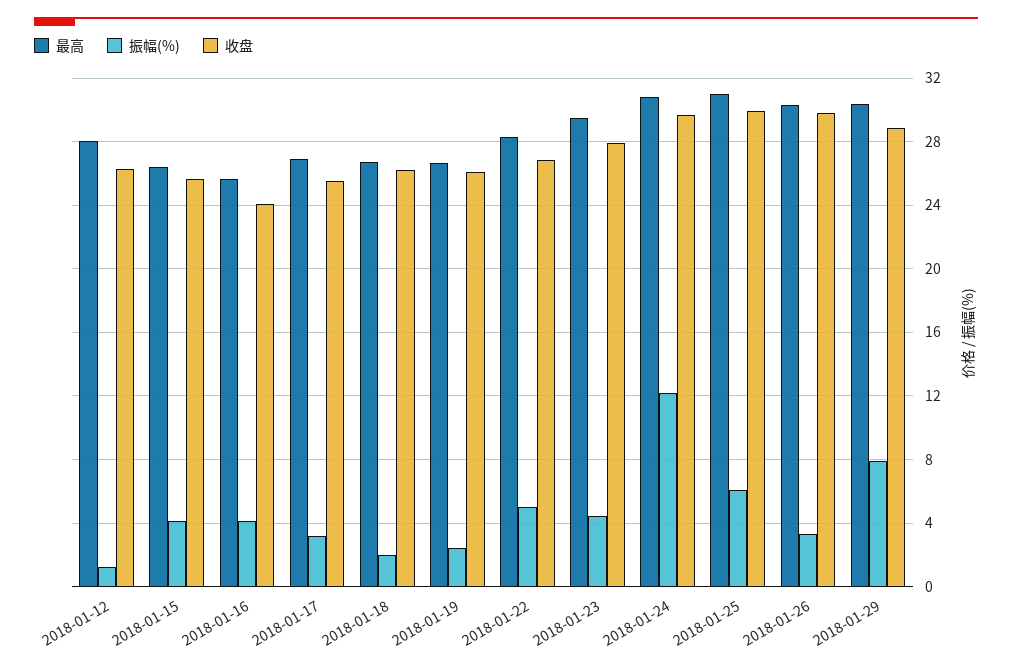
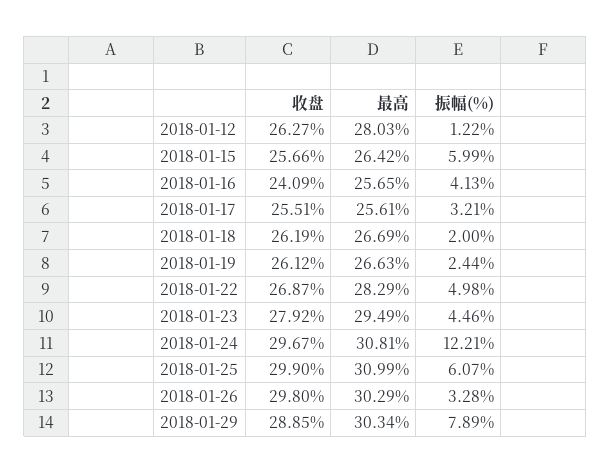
  {
    "最高": {
      "2018-01-12": 28.03,
      "2018-01-15": 26.42,
      "2018-01-16": 25.65,
-     "2018-01-17": 27,
+     "2018-01-17": 25.61,
      "2018-01-18": 26.69,
      "2018-01-19": 26.63,
      "2018-01-22": 28.29,
      "2018-01-23": 29.49,
      "2018-01-24": 30.81,
      "2018-01-25": 30.99,
      "2018-01-26": 30.29,
      "2018-01-29": 30.34
    },
    "振幅(%)": {
      "2018-01-12": 1.22,
-     "2018-01-15": 4,
+     "2018-01-15": 5.99,
      "2018-01-16": 4.13,
      "2018-01-17": 3.21,
      "2018-01-18": 2,
      "2018-01-19": 2.44,
      "2018-01-22": 4.98,
      "2018-01-23": 4.46,
      "2018-01-24": 12.21,
      "2018-01-25": 6.07,
      "2018-01-26": 3.28,
      "2018-01-29": 7.89
    },
    "收盘": {
      "2018-01-12": 26.27,
      "2018-01-15": 25.66,
      "2018-01-16": 24.09,
      "2018-01-17": 25.51,
      "2018-01-18": 26.19,
      "2018-01-19": 26.12,
      "2018-01-22": 26.87,
      "2018-01-23": 27.92,
      "2018-01-24": 29.67,
      "2018-01-25": 29.9,
      "2018-01-26": 29.8,
      "2018-01-29": 28.85
    }
  }

